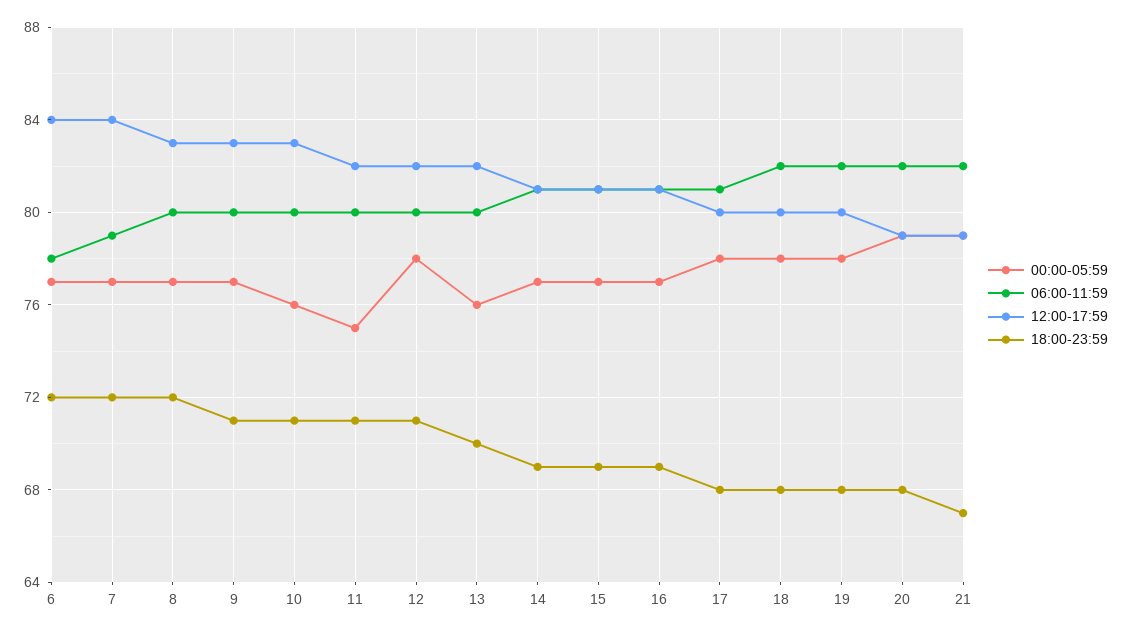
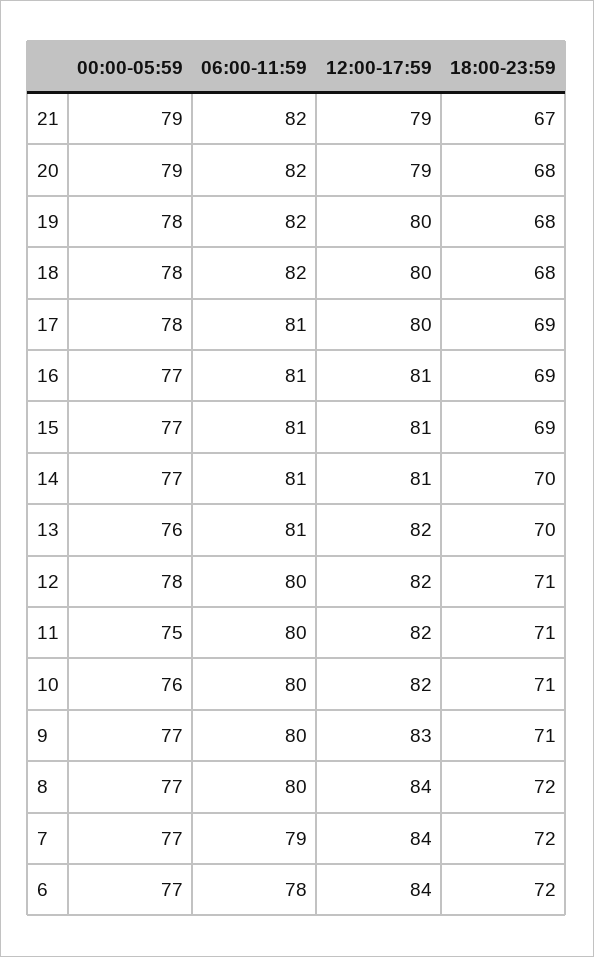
  {
    "00:00-05:59": {
      "6": 77,
      "7": 77,
      "8": 77,
      "9": 77,
      "10": 76,
      "11": 75,
      "12": 78,
      "13": 76,
      "14": 77,
      "15": 77,
      "16": 77,
      "17": 78,
      "18": 78,
      "19": 78,
      "20": 79,
      "21": 79
    },
    "06:00-11:59": {
      "6": 78,
      "7": 79,
      "8": 80,
      "9": 80,
      "10": 80,
      "11": 80,
      "12": 80,
-     "13": 80,
+     "13": 81,
      "14": 81,
      "15": 81,
      "16": 81,
      "17": 81,
      "18": 82,
      "19": 82,
      "20": 82,
      "21": 82
    },
    "12:00-17:59": {
      "6": 84,
      "7": 84,
-     "8": 83,
+     "8": 84,
      "9": 83,
-     "10": 83,
+     "10": 82,
      "11": 82,
      "12": 82,
      "13": 82,
      "14": 81,
      "15": 81,
      "16": 81,
      "17": 80,
      "18": 80,
      "19": 80,
      "20": 79,
      "21": 79
    },
    "18:00-23:59": {
      "6": 72,
      "7": 72,
      "8": 72,
      "9": 71,
      "10": 71,
      "11": 71,
      "12": 71,
      "13": 70,
-     "14": 69,
+     "14": 70,
      "15": 69,
      "16": 69,
-     "17": 68,
+     "17": 69,
      "18": 68,
      "19": 68,
      "20": 68,
      "21": 67
    }
  }

